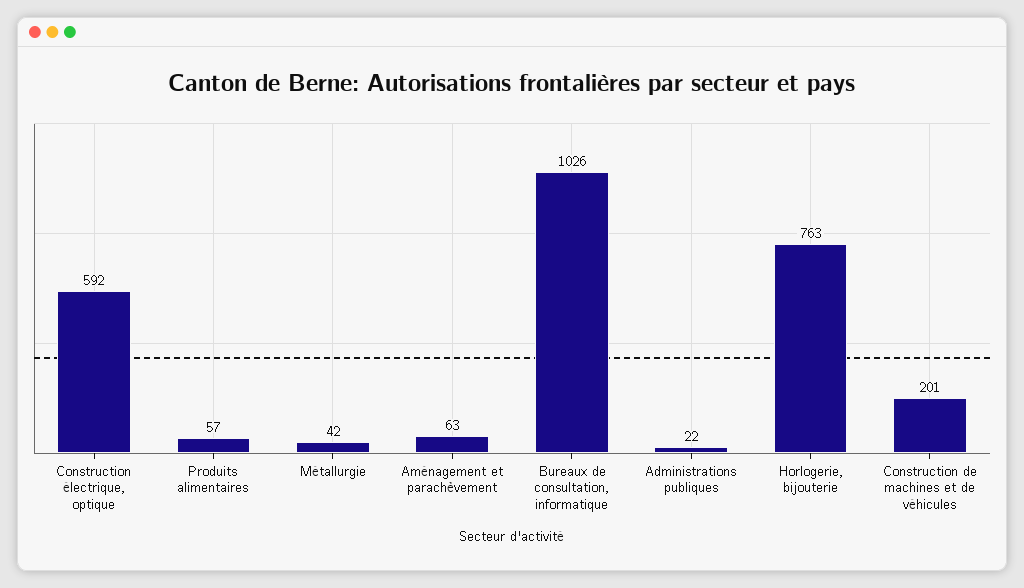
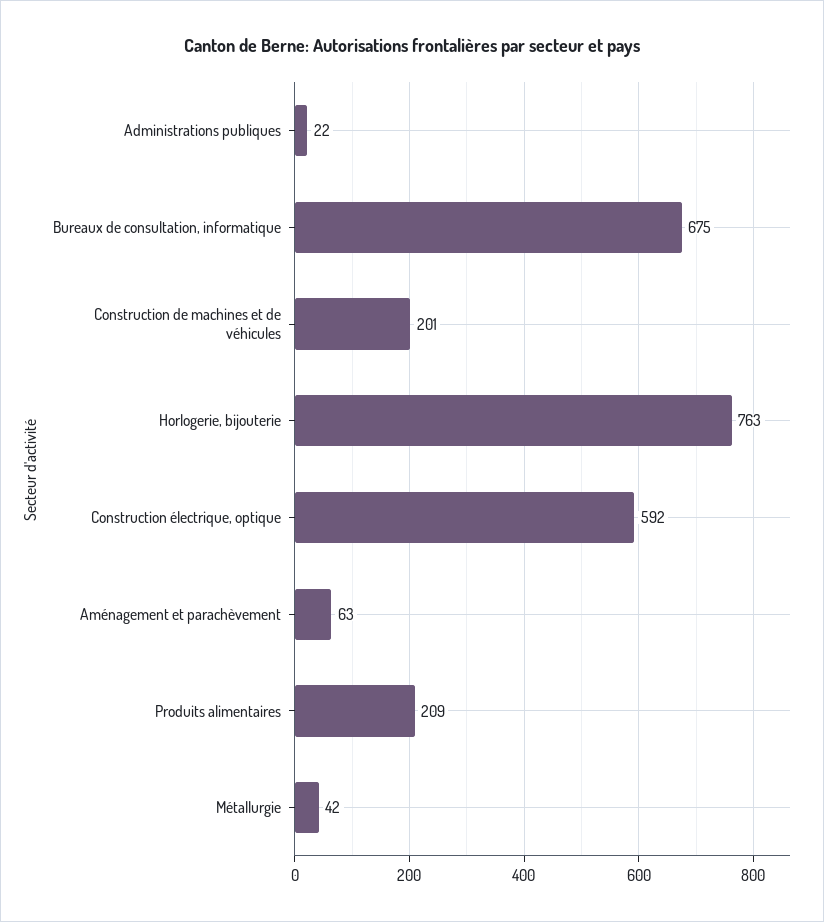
  {
    "Construction électrique, optique": 592,
-   "Produits alimentaires": 57,
+   "Produits alimentaires": 209,
    "Métallurgie": 42,
    "Aménagement et parachèvement": 63,
-   "Bureaux de consultation, informatique": 1026,
+   "Bureaux de consultation, informatique": 675,
    "Administrations publiques": 22,
    "Horlogerie, bijouterie": 763,
    "Construction de machines et de véhicules": 201
  }

